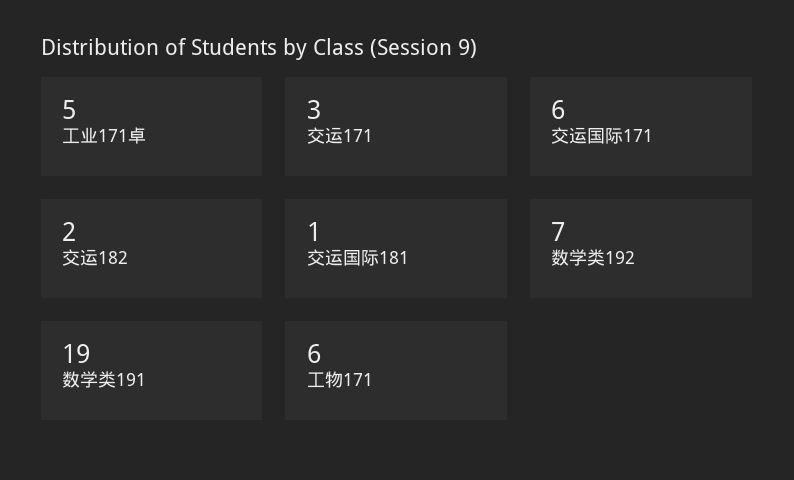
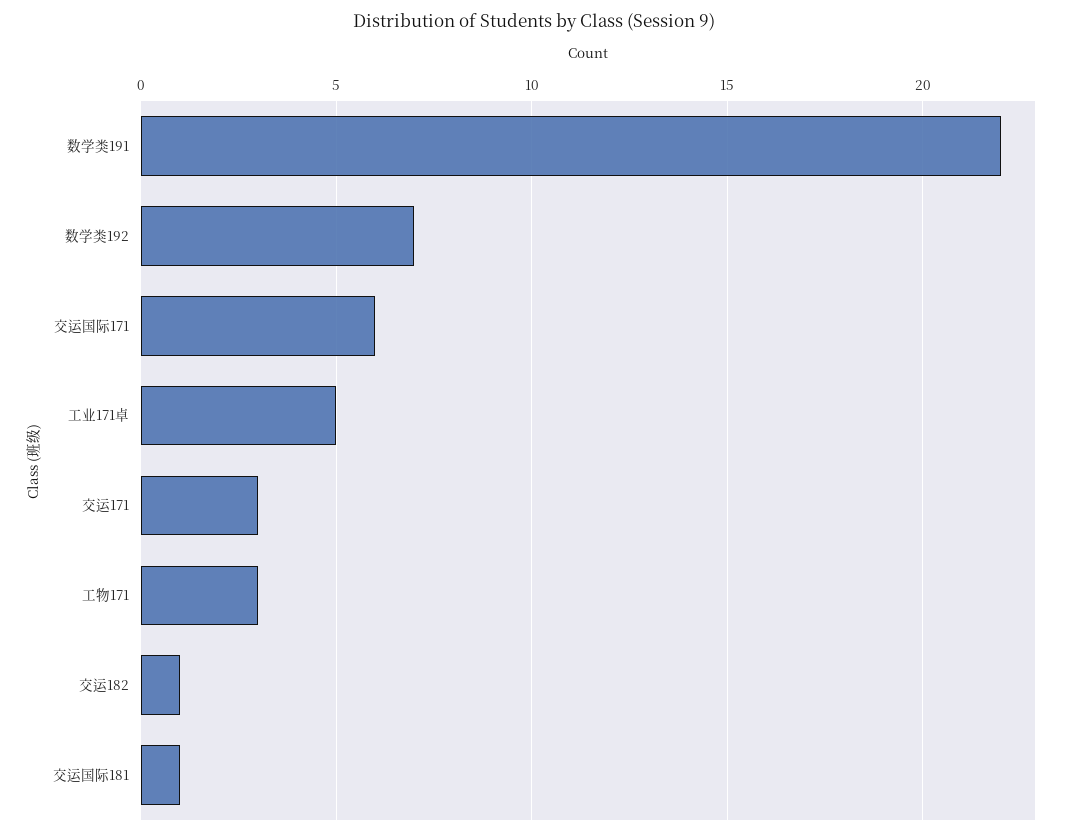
  {
    "工业171卓": 5,
    "交运171": 3,
    "交运国际171": 6,
-   "交运182": 2,
+   "交运182": 1,
    "交运国际181": 1,
    "数学类192": 7,
-   "数学类191": 19,
+   "数学类191": 22,
-   "工物171": 6
+   "工物171": 3
  }

